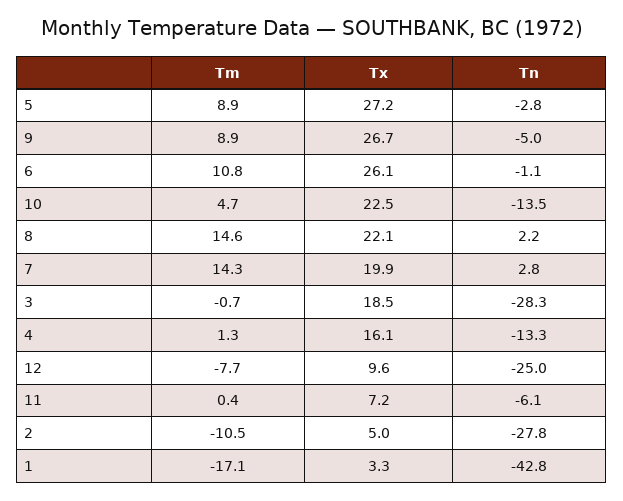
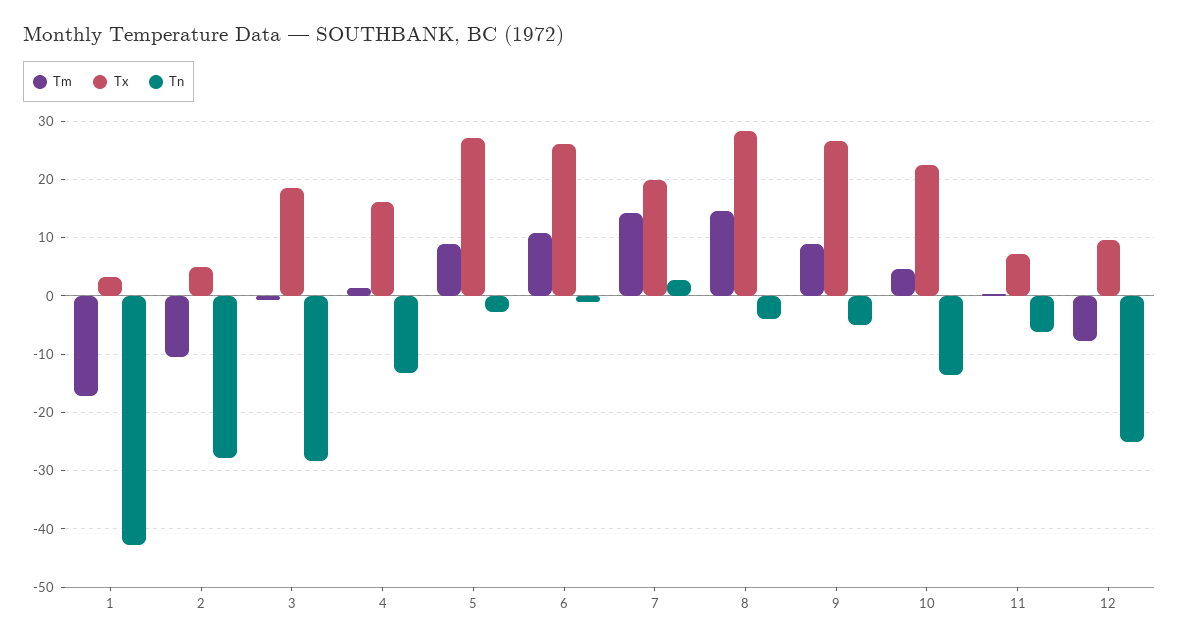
  {
    "Tm": {
      "5": 8.9,
      "9": 8.9,
      "6": 10.8,
      "10": 4.7,
      "8": 14.6,
      "7": 14.3,
      "3": -0.7,
      "4": 1.3,
      "12": -7.7,
      "11": 0.4,
      "2": -10.5,
      "1": -17.1
    },
    "Tx": {
      "5": 27.2,
      "9": 26.7,
      "6": 26.1,
      "10": 22.5,
-     "8": 22.1,
+     "8": 28,
      "7": 19.9,
      "3": 18.5,
      "4": 16.1,
      "12": 9.6,
      "11": 7.2,
      "2": 5,
      "1": 3.3
    },
    "Tn": {
      "5": -2.8,
      "9": -5,
      "6": -1.1,
      "10": -13.5,
-     "8": 2.2,
+     "8": -4,
      "7": 2.8,
      "3": -28.3,
      "4": -13.3,
      "12": -25,
      "11": -6.1,
      "2": -27.8,
      "1": -42.8
    }
  }

